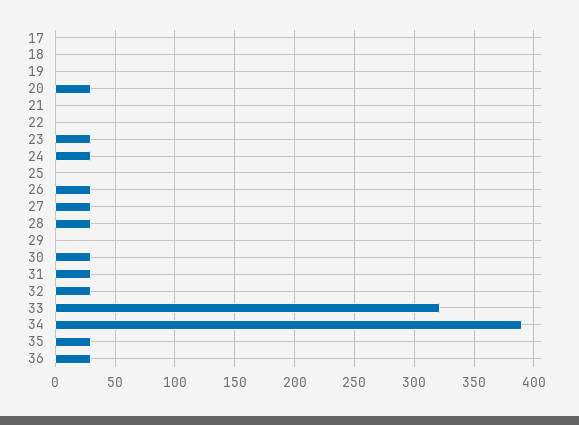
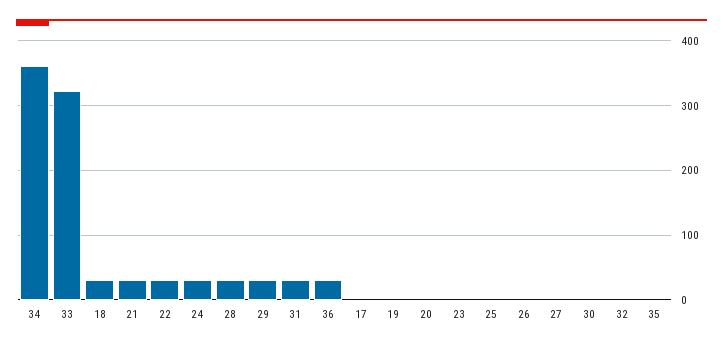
  {
    "17": 0,
-   "18": 0,
+   "18": 30,
    "19": 0,
-   "20": 30,
+   "20": 0,
-   "21": 0,
+   "21": 30,
-   "22": 0,
+   "22": 30,
-   "23": 30,
+   "23": 0,
    "24": 30,
    "25": 0,
-   "26": 30,
+   "26": 0,
-   "27": 30,
+   "27": 0,
    "28": 30,
-   "29": 0,
+   "29": 30,
-   "30": 30,
+   "30": 0,
    "31": 30,
-   "32": 30,
+   "32": 0,
    "33": 320,
-   "34": 390,
+   "34": 360,
-   "35": 30,
+   "35": 0,
    "36": 30
  }

